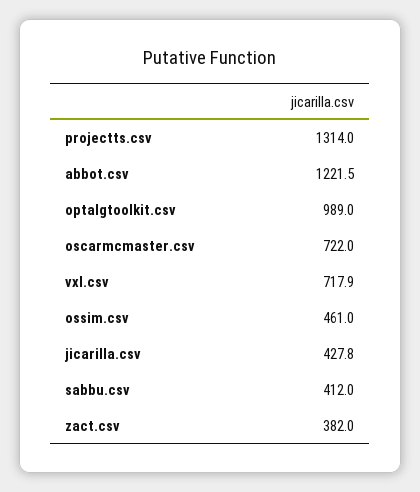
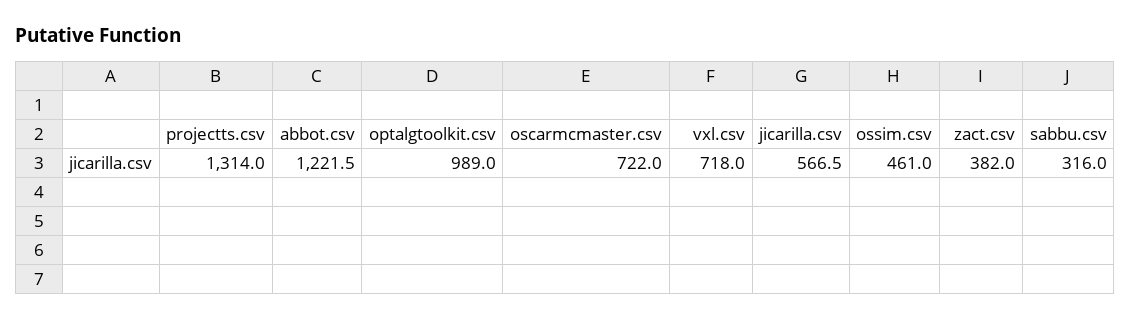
  {
    "projectts.csv": 1314,
    "abbot.csv": 1221.5,
    "optalgtoolkit.csv": 989,
    "oscarmcmaster.csv": 722,
-   "vxl.csv": 717.9,
+   "vxl.csv": 718,
    "ossim.csv": 461,
-   "jicarilla.csv": 427.8,
+   "jicarilla.csv": 566.5,
-   "sabbu.csv": 412,
+   "sabbu.csv": 316,
    "zact.csv": 382
  }

